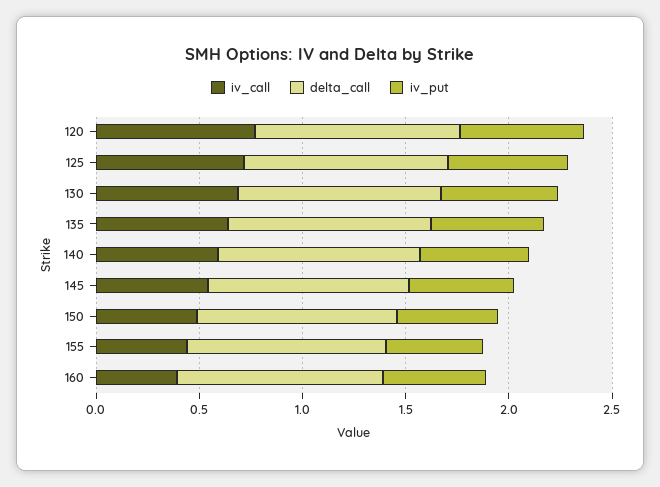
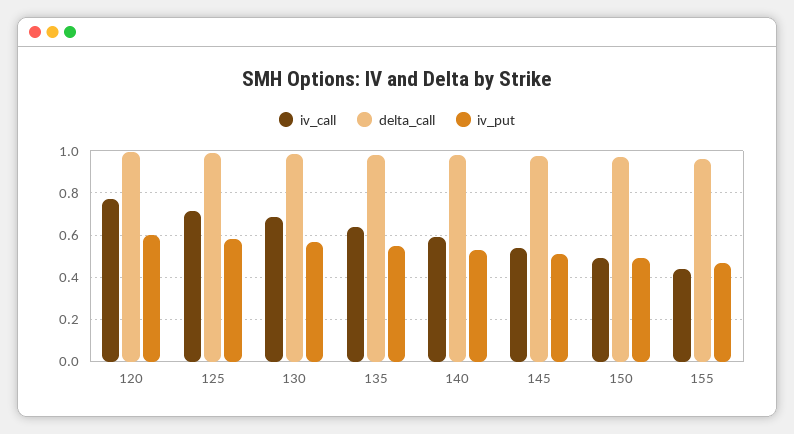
  {
    "iv_call": {
      "120": 0.75,
      "125": 0.7,
      "130": 0.7,
      "135": 0.65,
      "140": 0.6,
      "145": 0.55,
      "150": 0.5,
-     "155": 0.45,
+     "155": 0.45
-     "160": 0.4
    },
    "delta_call": {
      "120": 1,
      "125": 1,
      "130": 1,
      "135": 1,
      "140": 1,
      "145": 0.95,
      "150": 0.95,
-     "155": 0.95,
+     "155": 0.95
-     "160": 1
    },
    "iv_put": {
      "120": 0.6,
      "125": 0.6,
      "130": 0.55,
      "135": 0.55,
      "140": 0.55,
      "145": 0.5,
      "150": 0.5,
-     "155": 0.45,
+     "155": 0.45
-     "160": 0.5
    }
  }

